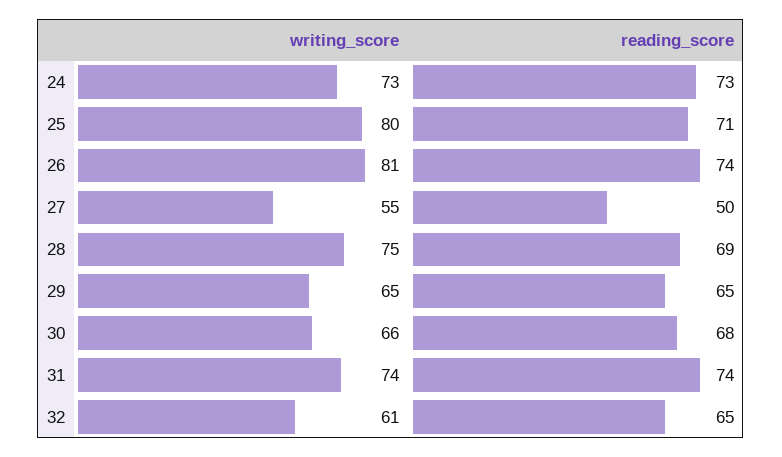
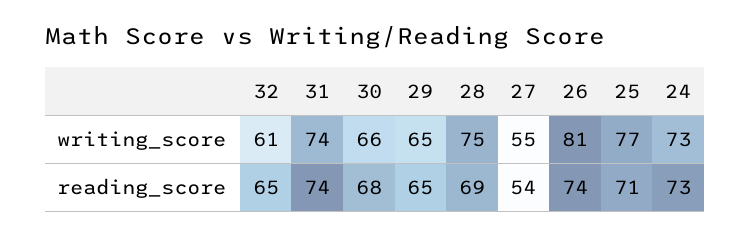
  {
    "writing_score": {
      "24": 73,
-     "25": 80,
+     "25": 77,
      "26": 81,
      "27": 55,
      "28": 75,
      "29": 65,
      "30": 66,
      "31": 74,
      "32": 61
    },
    "reading_score": {
      "24": 73,
      "25": 71,
      "26": 74,
-     "27": 50,
+     "27": 54,
      "28": 69,
      "29": 65,
      "30": 68,
      "31": 74,
      "32": 65
    }
  }

